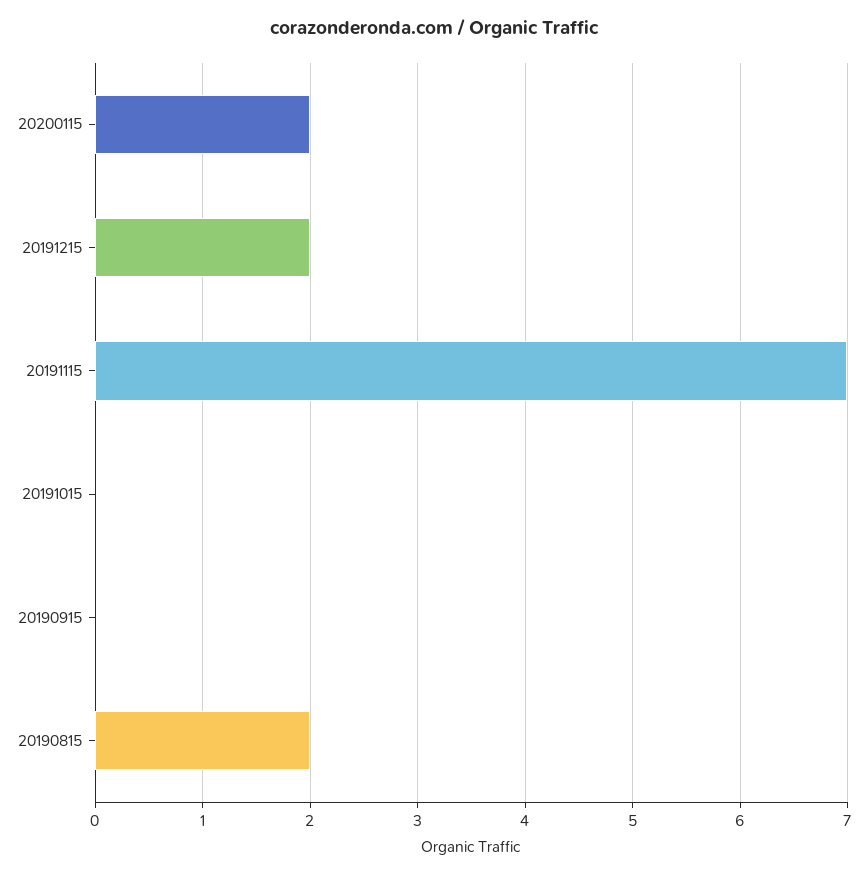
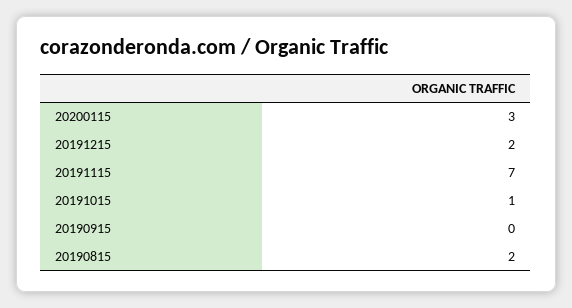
  {
-   "20200115": 2,
+   "20200115": 3,
    "20191215": 2,
    "20191115": 7,
-   "20191015": 0,
+   "20191015": 1,
    "20190915": 0,
    "20190815": 2
  }

